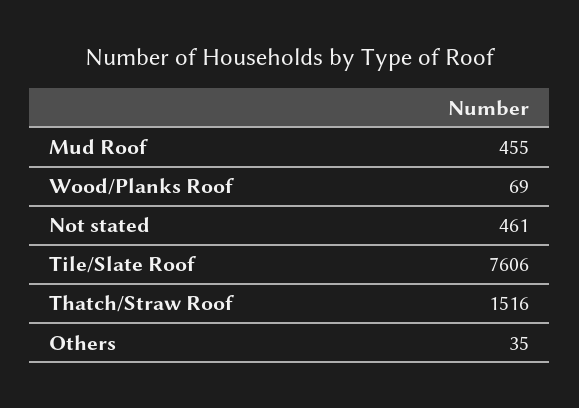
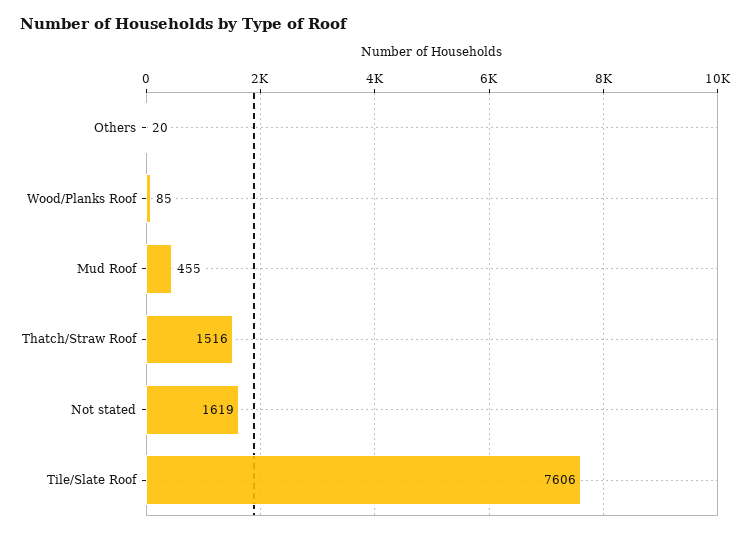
  {
    "Mud Roof": 455,
-   "Wood/Planks Roof": 69,
+   "Wood/Planks Roof": 85,
-   "Not stated": 461,
+   "Not stated": 1619,
    "Tile/Slate Roof": 7606,
    "Thatch/Straw Roof": 1516,
-   "Others": 35
+   "Others": 20
  }

